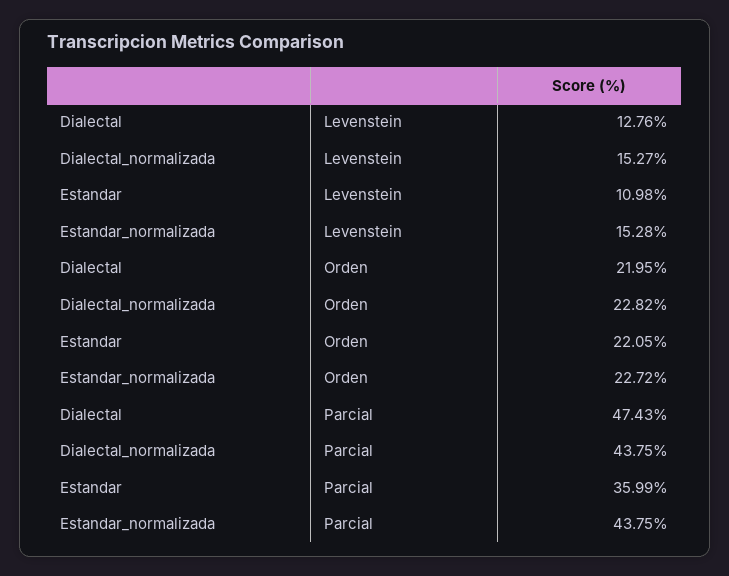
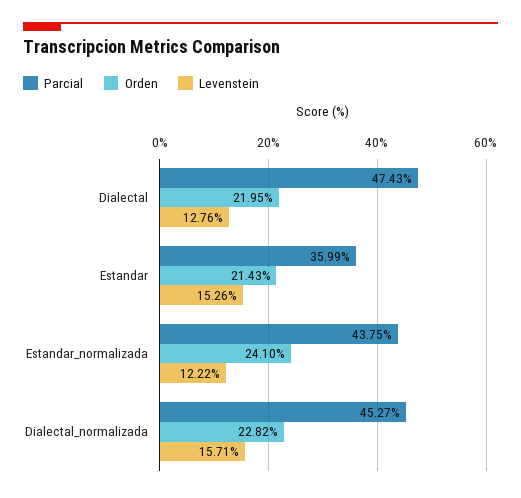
  {
    "Levenstein": {
      "Dialectal": 12.76,
-     "Dialectal_normalizada": 15.27,
+     "Dialectal_normalizada": 15.71,
-     "Estandar": 10.98,
+     "Estandar": 15.26,
-     "Estandar_normalizada": 15.28
+     "Estandar_normalizada": 12.22
    },
    "Orden": {
      "Dialectal": 21.95,
      "Dialectal_normalizada": 22.82,
-     "Estandar": 22.05,
+     "Estandar": 21.43,
-     "Estandar_normalizada": 22.72
+     "Estandar_normalizada": 24.1
    },
    "Parcial": {
      "Dialectal": 47.43,
-     "Dialectal_normalizada": 43.75,
+     "Dialectal_normalizada": 45.27,
      "Estandar": 35.99,
      "Estandar_normalizada": 43.75
    }
  }

